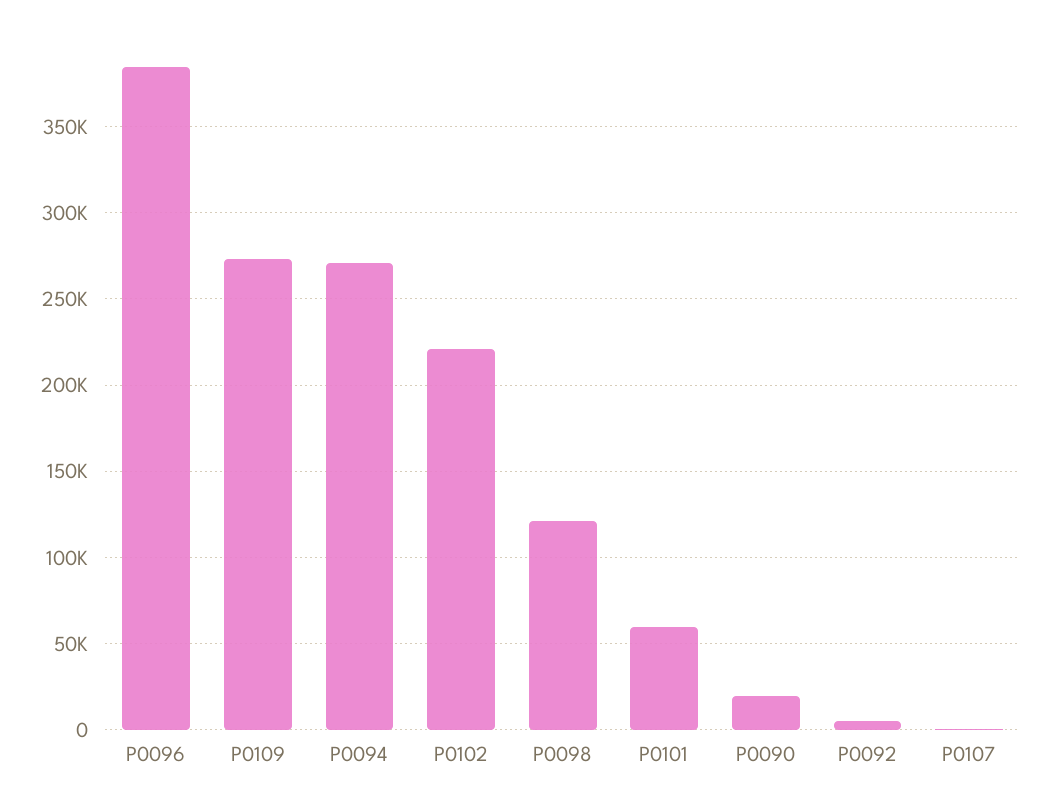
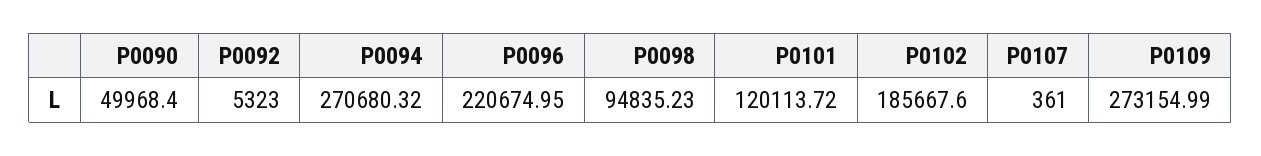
  {
-   "P0096": 385000,
+   "P0096": 220674.95,
    "P0109": 273154.99,
    "P0094": 270680.32,
-   "P0102": 220000,
+   "P0102": 185667.6,
-   "P0098": 120000,
+   "P0098": 94835.23,
-   "P0101": 60000,
+   "P0101": 120113.72,
-   "P0090": 20000,
+   "P0090": 49968.4,
    "P0092": 5323,
    "P0107": 361
  }

